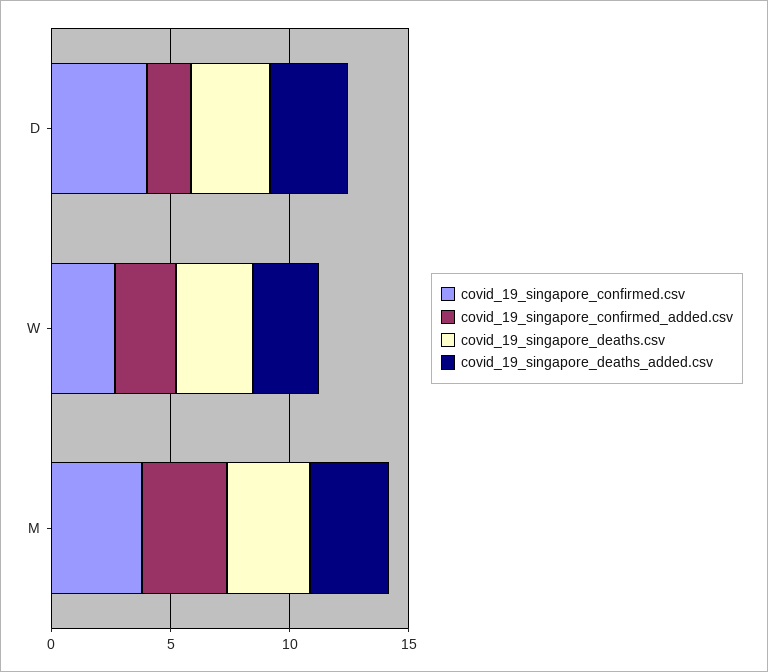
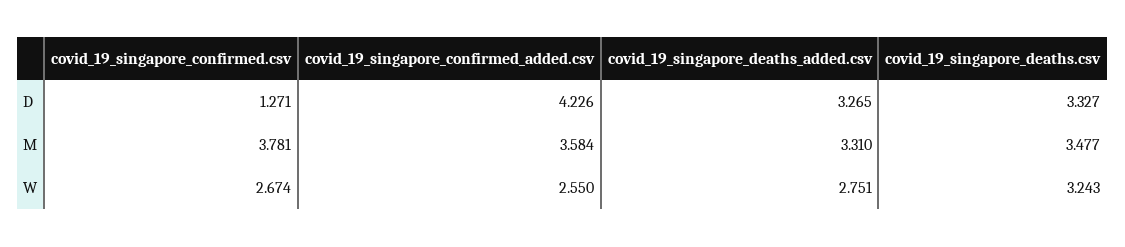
  {
    "covid_19_singapore_confirmed.csv": {
-     "D": 4,
+     "D": 1.271,
      "W": 2.674,
      "M": 3.781
    },
    "covid_19_singapore_confirmed_added.csv": {
-     "D": 2,
+     "D": 4.226,
      "W": 2.55,
      "M": 3.584
    },
    "covid_19_singapore_deaths.csv": {
      "D": 3.327,
      "W": 3.243,
      "M": 3.477
    },
    "covid_19_singapore_deaths_added.csv": {
      "D": 3.265,
      "W": 2.751,
      "M": 3.31
    }
  }

